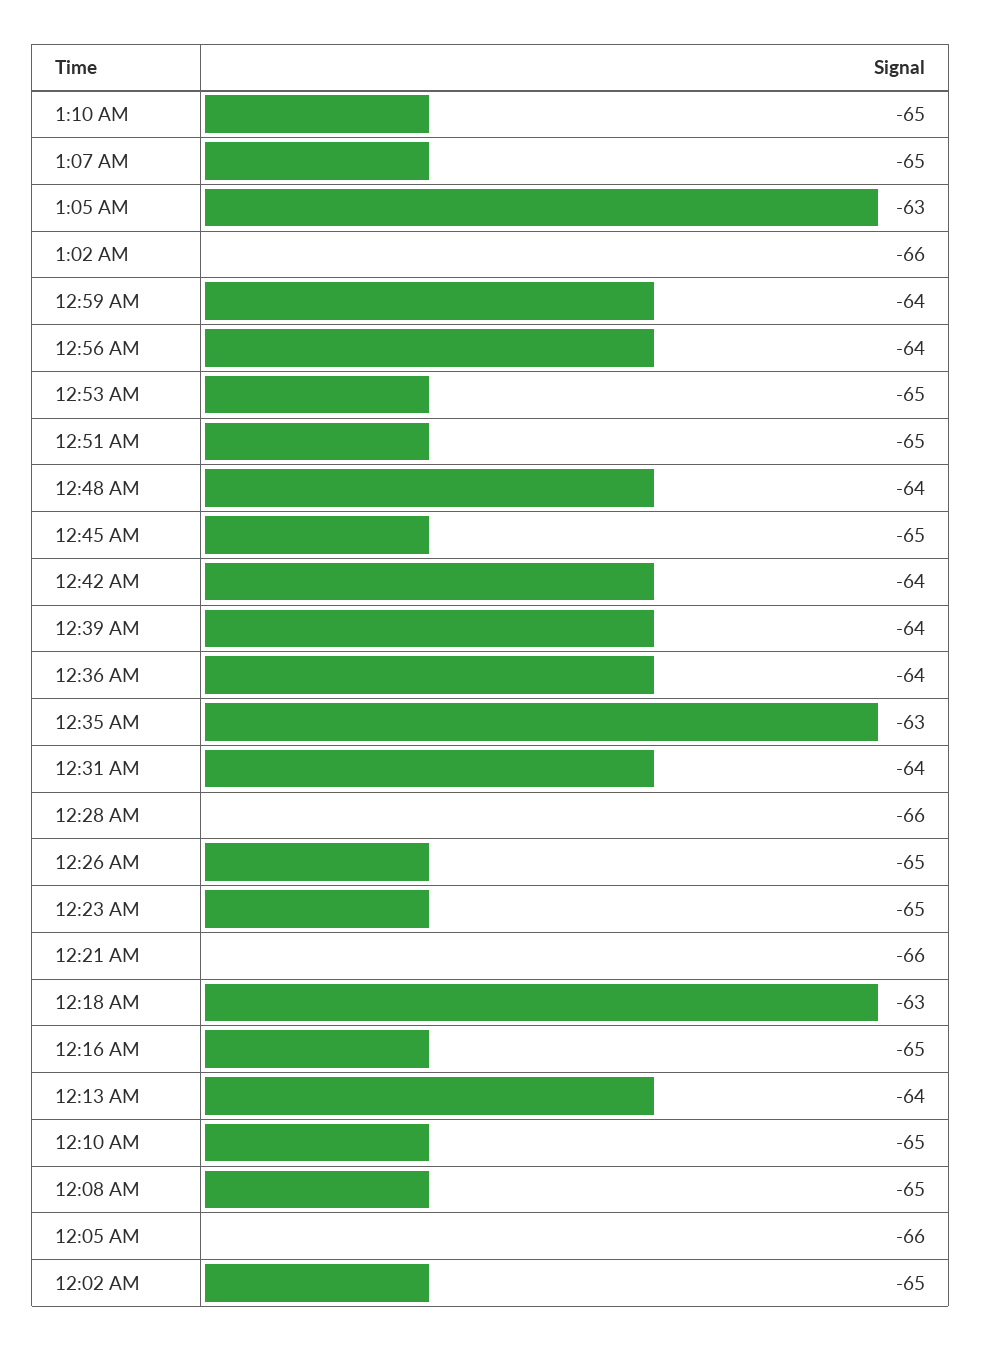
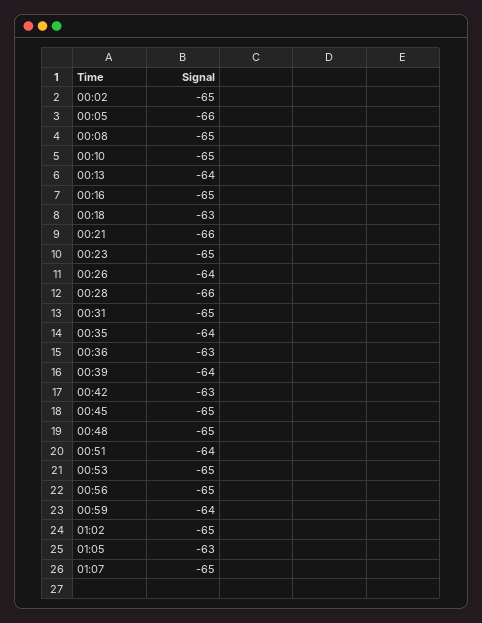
  {
-   "1:10 AM": -65,
    "1:07 AM": -65,
    "1:05 AM": -63,
-   "1:02 AM": -66,
+   "1:02 AM": -65,
    "12:59 AM": -64,
-   "12:56 AM": -64,
+   "12:56 AM": -65,
    "12:53 AM": -65,
-   "12:51 AM": -65,
+   "12:51 AM": -64,
-   "12:48 AM": -64,
+   "12:48 AM": -65,
    "12:45 AM": -65,
-   "12:42 AM": -64,
+   "12:42 AM": -63,
    "12:39 AM": -64,
-   "12:36 AM": -64,
+   "12:36 AM": -63,
-   "12:35 AM": -63,
+   "12:35 AM": -64,
-   "12:31 AM": -64,
+   "12:31 AM": -65,
    "12:28 AM": -66,
-   "12:26 AM": -65,
+   "12:26 AM": -64,
    "12:23 AM": -65,
    "12:21 AM": -66,
    "12:18 AM": -63,
    "12:16 AM": -65,
    "12:13 AM": -64,
    "12:10 AM": -65,
    "12:08 AM": -65,
    "12:05 AM": -66,
    "12:02 AM": -65
  }

